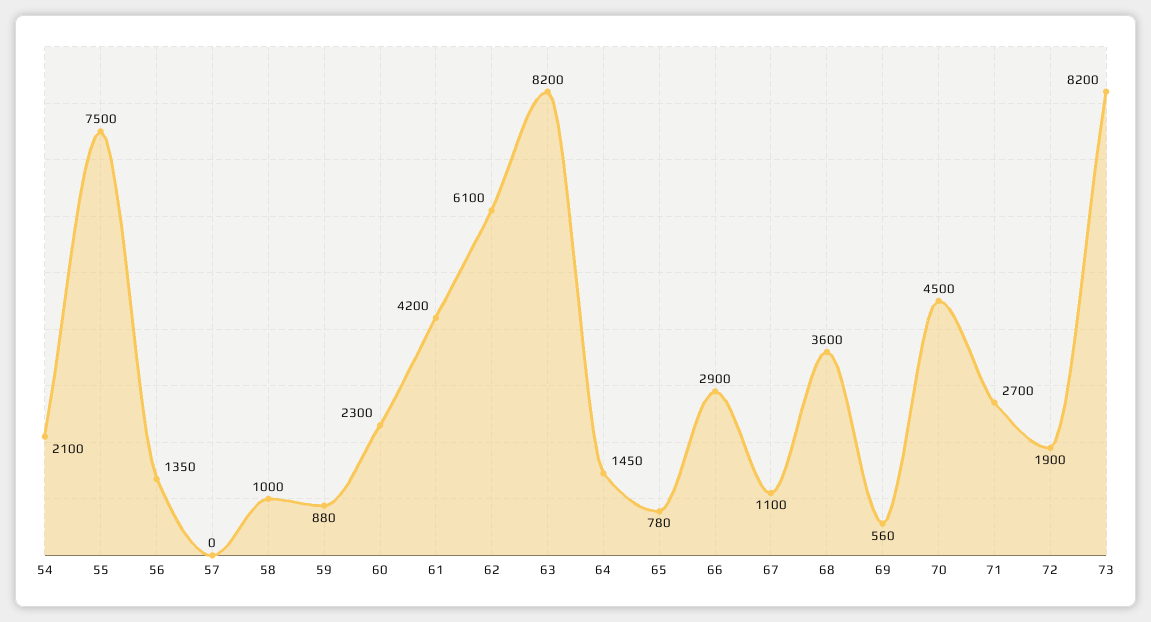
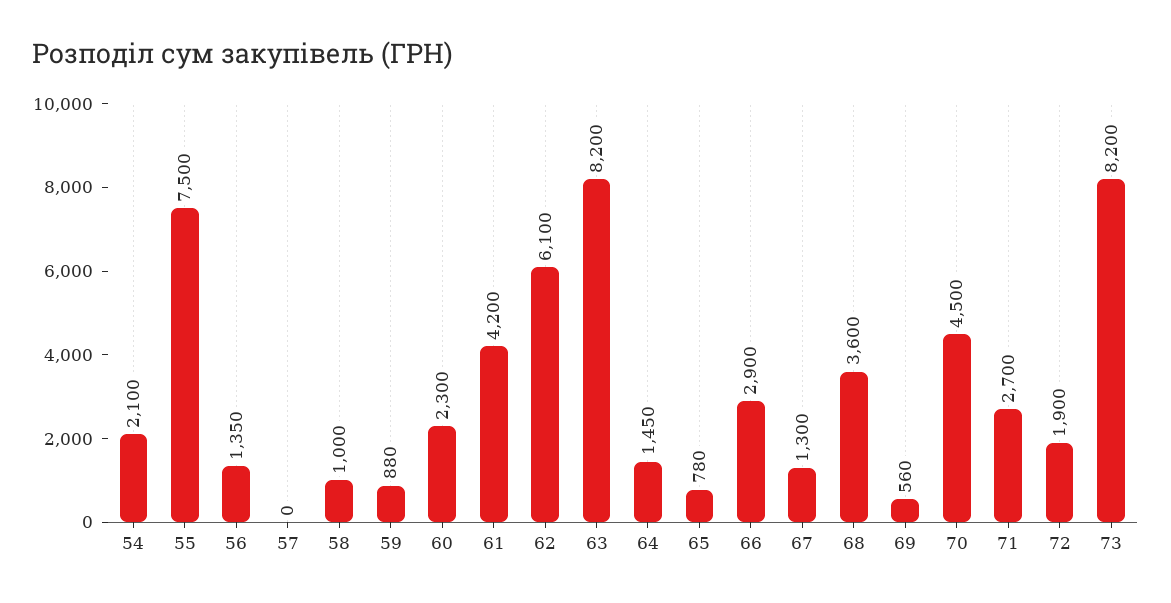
  {
    "54": 2100,
    "55": 7500,
    "56": 1350,
    "57": 0,
    "58": 1000,
    "59": 880,
    "60": 2300,
    "61": 4200,
    "62": 6100,
    "63": 8200,
    "64": 1450,
    "65": 780,
    "66": 2900,
-   "67": 1100,
+   "67": 1300,
    "68": 3600,
    "69": 560,
    "70": 4500,
    "71": 2700,
    "72": 1900,
    "73": 8200
  }

